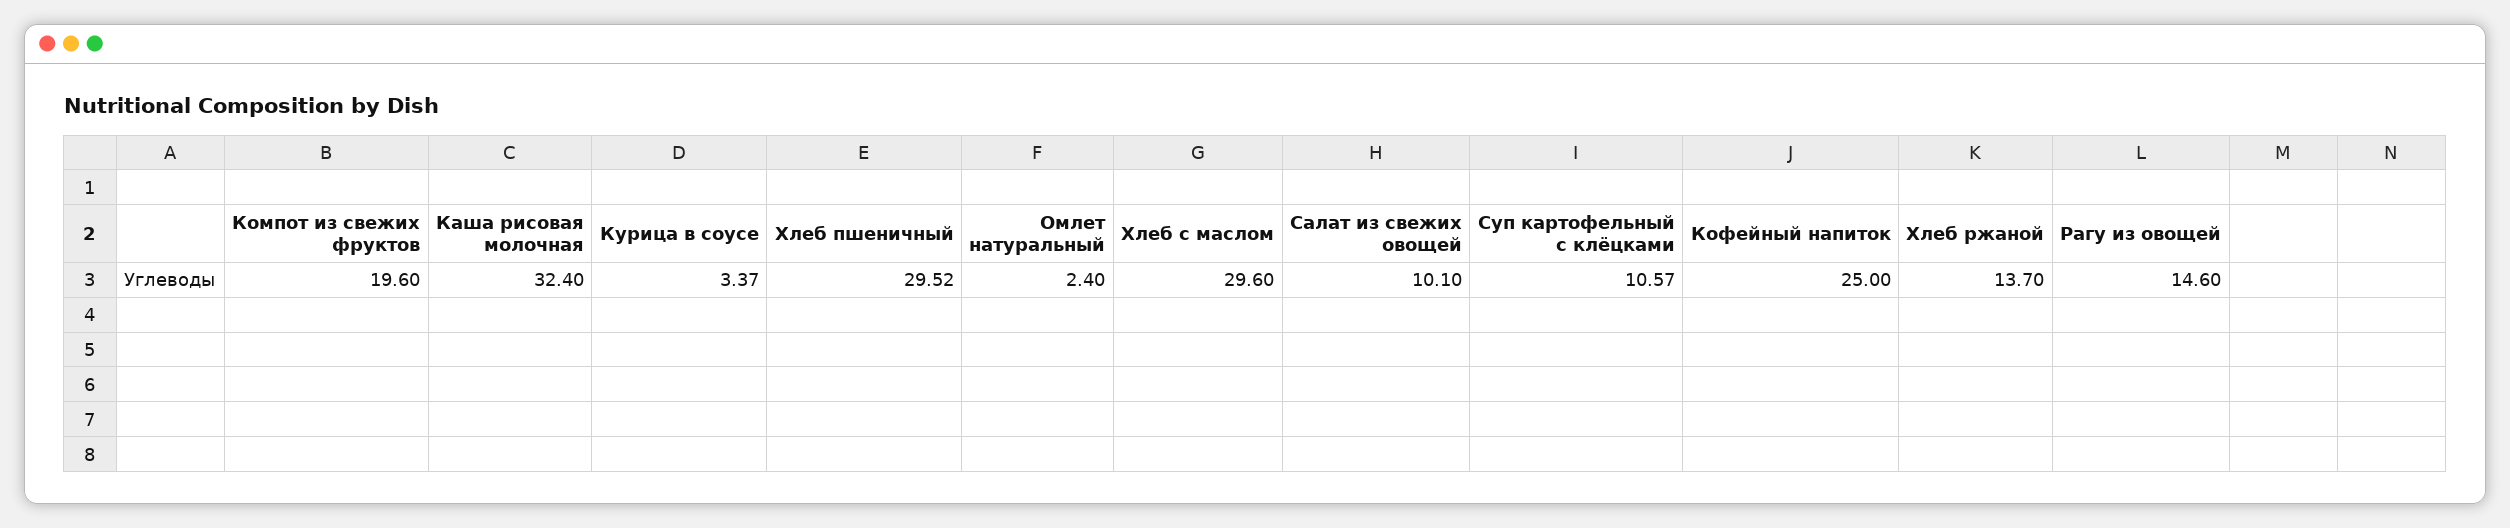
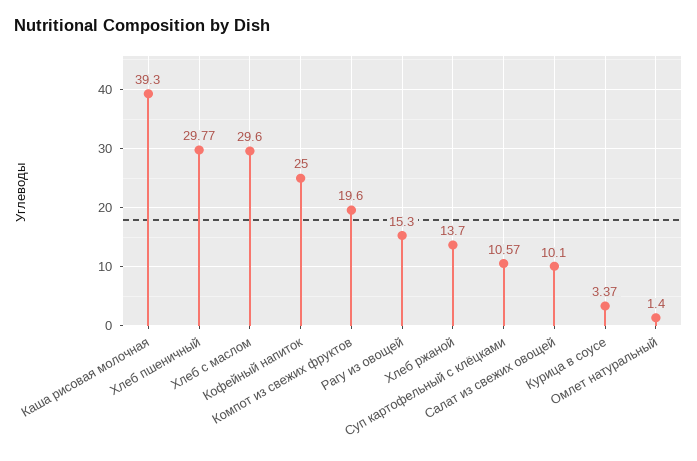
  {
    "Компот из свежих фруктов": 19.6,
-   "Каша рисовая молочная": 32.4,
+   "Каша рисовая молочная": 39.3,
    "Курица в соусе": 3.37,
-   "Хлеб пшеничный": 29.52,
+   "Хлеб пшеничный": 29.77,
-   "Омлет натуральный": 2.4,
+   "Омлет натуральный": 1.4,
    "Хлеб с маслом": 29.6,
    "Салат из свежих овощей": 10.1,
    "Суп картофельный с клёцками": 10.57,
    "Кофейный напиток": 25,
    "Хлеб ржаной": 13.7,
-   "Рагу из овощей": 14.6
+   "Рагу из овощей": 15.3
  }

